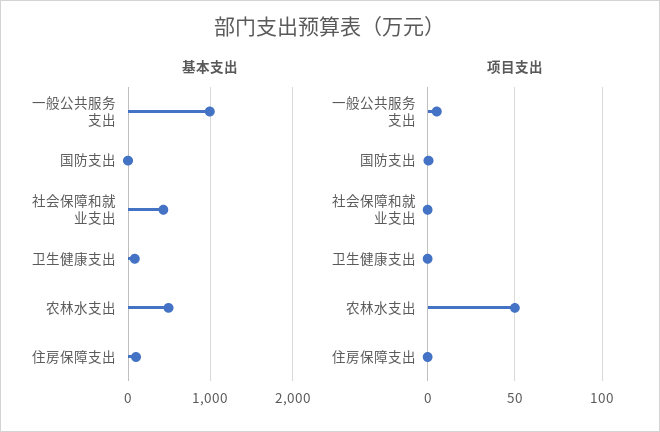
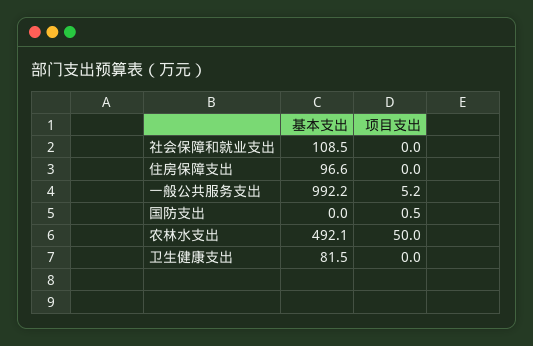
  {
    "基本支出": {
      "一般公共服务支出": 992.2,
      "国防支出": 0,
-     "社会保障和就业支出": 400,
+     "社会保障和就业支出": 108.5,
      "卫生健康支出": 81.5,
      "农林水支出": 492.1,
      "住房保障支出": 96.6
    },
    "项目支出": {
      "一般公共服务支出": 5.2,
      "国防支出": 0.5,
      "社会保障和就业支出": 0,
      "卫生健康支出": 0,
      "农林水支出": 50,
      "住房保障支出": 0
    }
  }

